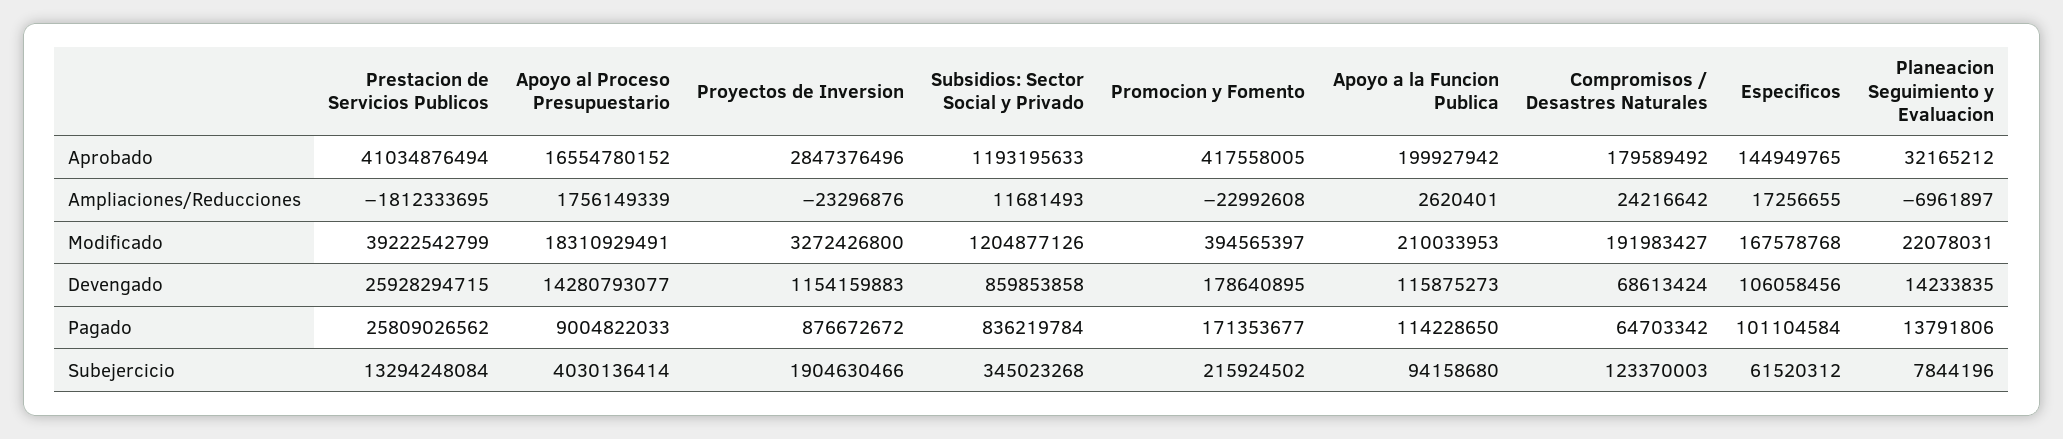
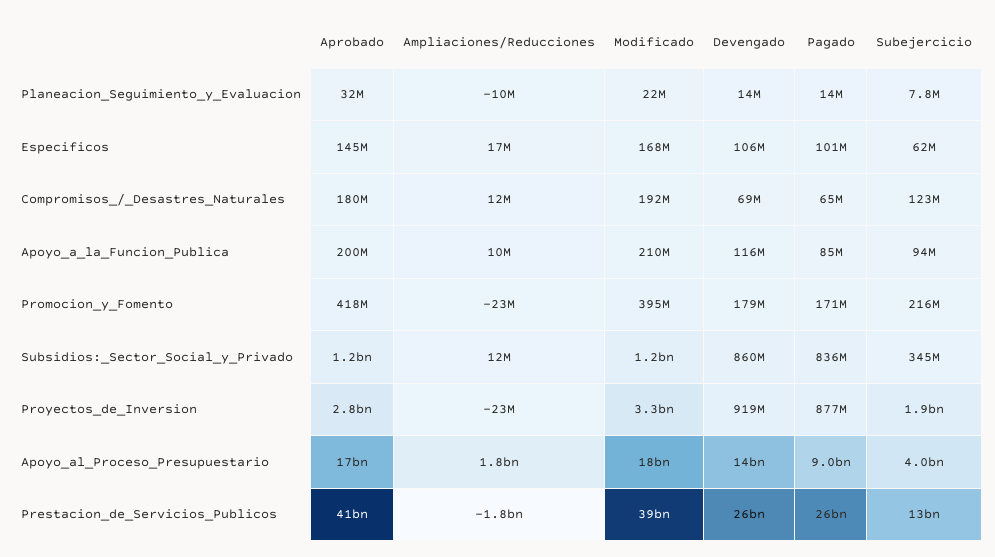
  {
    "Prestacion de Servicios Publicos": {
      "Aprobado": 41034876494,
      "Ampliaciones/Reducciones": -1812333695,
      "Modificado": 39222542799,
      "Devengado": 25928294715,
      "Pagado": 25809026562,
      "Subejercicio": 13294248084
    },
    "Apoyo al Proceso Presupuestario": {
      "Aprobado": 16554780152,
      "Ampliaciones/Reducciones": 1756149339,
      "Modificado": 18310929491,
      "Devengado": 14280793077,
      "Pagado": 9004822033,
      "Subejercicio": 4030136414
    },
    "Proyectos de Inversion": {
      "Aprobado": 2847376496,
      "Ampliaciones/Reducciones": -23296876,
      "Modificado": 3272426800,
-     "Devengado": 1154159883,
+     "Devengado": 919000000,
      "Pagado": 876672672,
      "Subejercicio": 1904630466
    },
    "Subsidios: Sector Social y Privado": {
      "Aprobado": 1193195633,
      "Ampliaciones/Reducciones": 11681493,
      "Modificado": 1204877126,
      "Devengado": 859853858,
      "Pagado": 836219784,
      "Subejercicio": 345023268
    },
    "Promocion y Fomento": {
      "Aprobado": 417558005,
      "Ampliaciones/Reducciones": -22992608,
      "Modificado": 394565397,
      "Devengado": 178640895,
      "Pagado": 171353677,
      "Subejercicio": 215924502
    },
    "Apoyo a la Funcion Publica": {
      "Aprobado": 199927942,
-     "Ampliaciones/Reducciones": 2620401,
+     "Ampliaciones/Reducciones": 10000000,
      "Modificado": 210033953,
      "Devengado": 115875273,
-     "Pagado": 114228650,
+     "Pagado": 85000000,
      "Subejercicio": 94158680
    },
    "Compromisos / Desastres Naturales": {
      "Aprobado": 179589492,
-     "Ampliaciones/Reducciones": 24216642,
+     "Ampliaciones/Reducciones": 12000000,
      "Modificado": 191983427,
      "Devengado": 68613424,
      "Pagado": 64703342,
      "Subejercicio": 123370003
    },
    "Especificos": {
      "Aprobado": 144949765,
      "Ampliaciones/Reducciones": 17256655,
      "Modificado": 167578768,
      "Devengado": 106058456,
      "Pagado": 101104584,
      "Subejercicio": 61520312
    },
    "Planeacion Seguimiento y Evaluacion": {
      "Aprobado": 32165212,
-     "Ampliaciones/Reducciones": -6961897,
+     "Ampliaciones/Reducciones": -10000000,
      "Modificado": 22078031,
      "Devengado": 14233835,
      "Pagado": 13791806,
      "Subejercicio": 7844196
    }
  }

